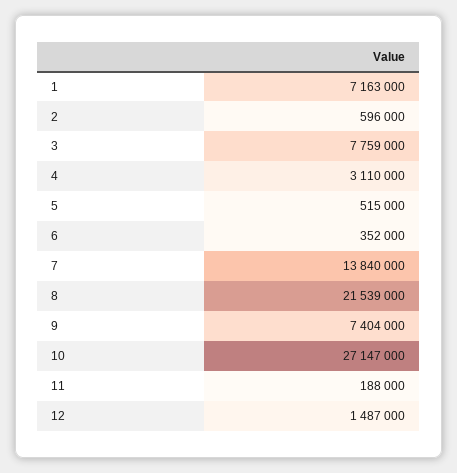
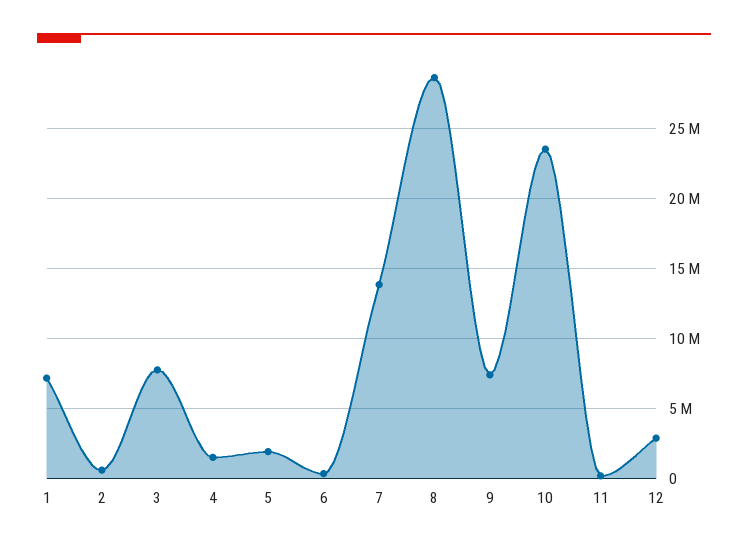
  {
    "1": 7163000,
    "2": 596000,
    "3": 7759000,
-   "4": 3110000,
+   "4": 1500000,
-   "5": 515000,
+   "5": 2000000,
    "6": 352000,
    "7": 13840000,
-   "8": 21539000,
+   "8": 28500000,
    "9": 7404000,
-   "10": 27147000,
+   "10": 23500000,
    "11": 188000,
-   "12": 1487000
+   "12": 3000000
  }

